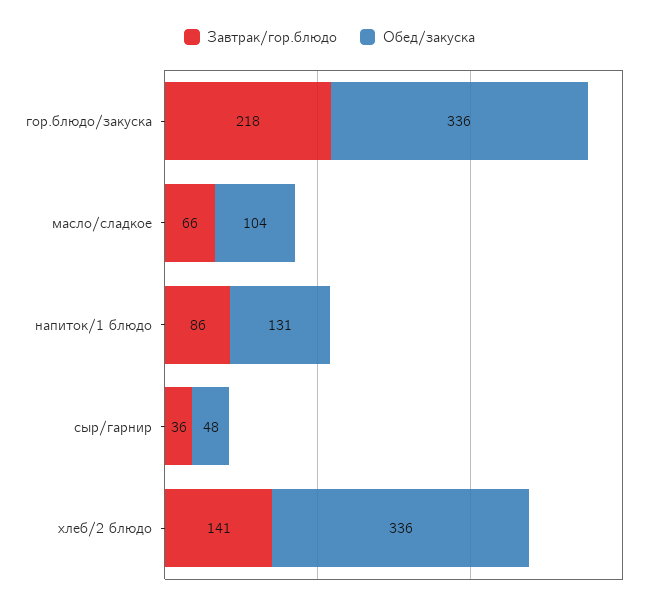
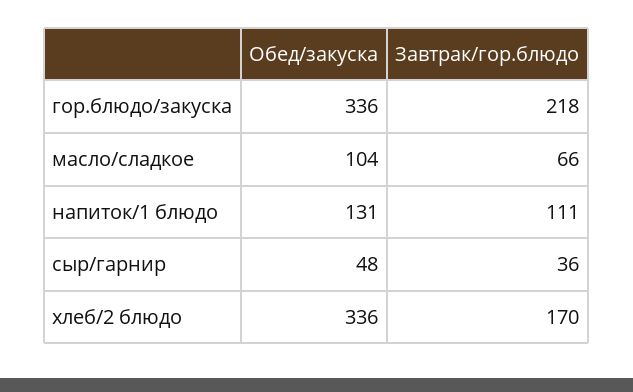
  {
    "Завтрак/гор.блюдо": {
      "гор.блюдо/закуска": 218,
      "масло/сладкое": 66,
-     "напиток/1 блюдо": 86,
+     "напиток/1 блюдо": 111,
      "сыр/гарнир": 36,
-     "хлеб/2 блюдо": 141
+     "хлеб/2 блюдо": 170
    },
    "Обед/закуска": {
      "гор.блюдо/закуска": 336,
      "масло/сладкое": 104,
      "напиток/1 блюдо": 131,
      "сыр/гарнир": 48,
      "хлеб/2 блюдо": 336
    }
  }

